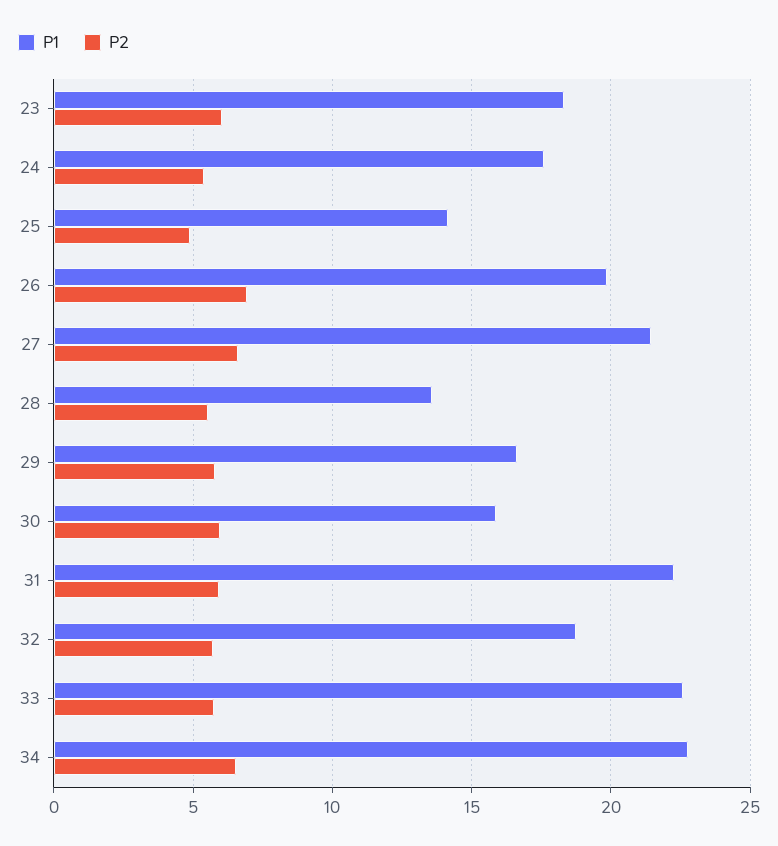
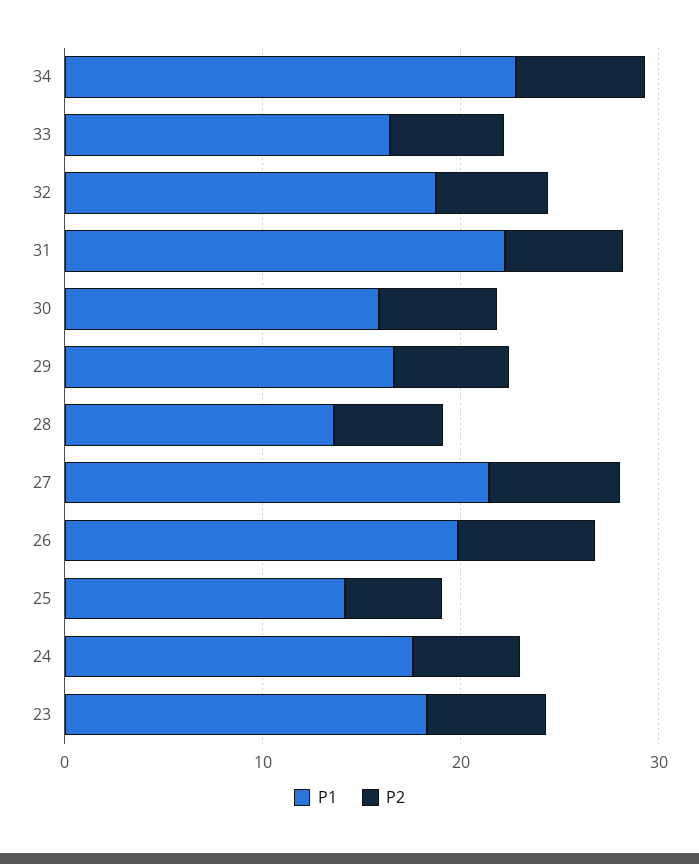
  {
    "P1": {
      "23": 18.5,
      "24": 17.5,
      "25": 14,
      "26": 20,
      "27": 21.5,
      "28": 13.5,
      "29": 16.5,
      "30": 16,
      "31": 22.5,
      "32": 18.5,
-     "33": 22.5,
+     "33": 16,
      "34": 23
    },
    "P2": {
      "23": 6,
      "24": 5.5,
      "25": 5,
      "26": 7,
      "27": 6.5,
      "28": 5.5,
      "29": 6,
      "30": 6,
      "31": 6,
      "32": 5.5,
      "33": 6,
      "34": 6.5
    }
  }

